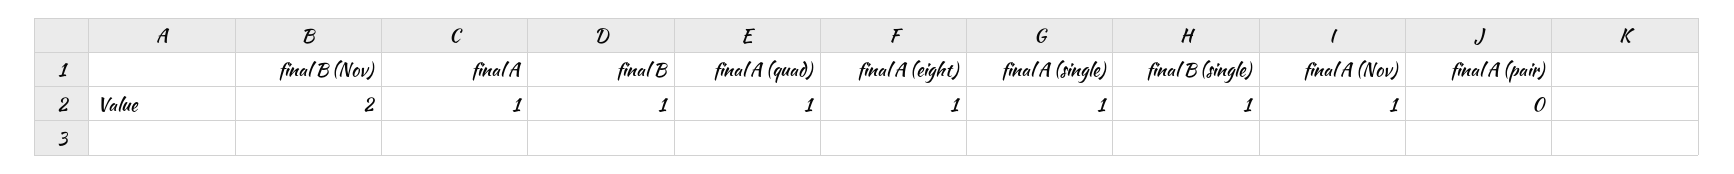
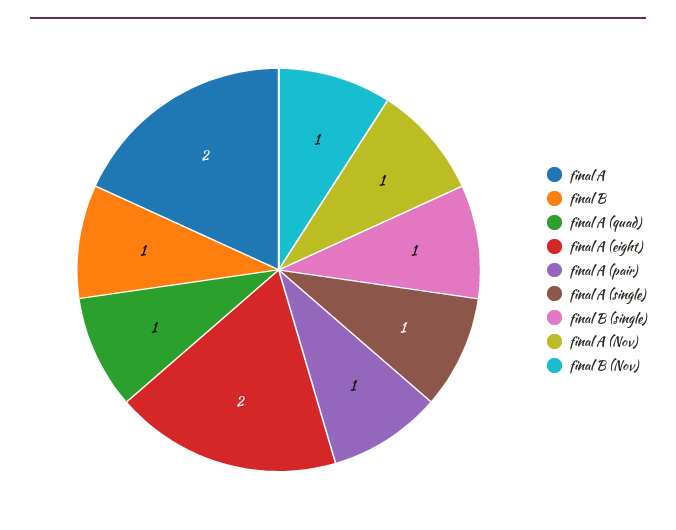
  {
-   "final B (Nov)": 2,
+   "final B (Nov)": 1,
-   "final A": 1,
+   "final A": 2,
    "final B": 1,
    "final A (quad)": 1,
-   "final A (eight)": 1,
+   "final A (eight)": 2,
    "final A (single)": 1,
    "final B (single)": 1,
    "final A (Nov)": 1,
-   "final A (pair)": 0
+   "final A (pair)": 1
  }

